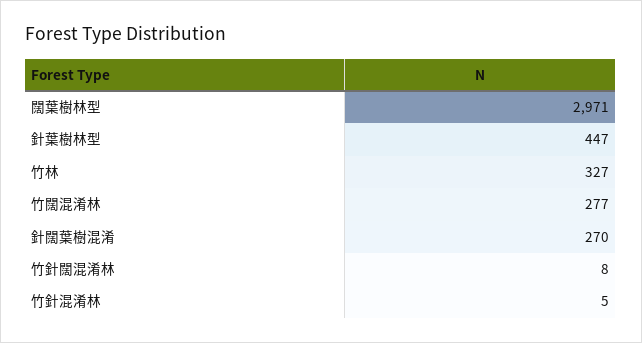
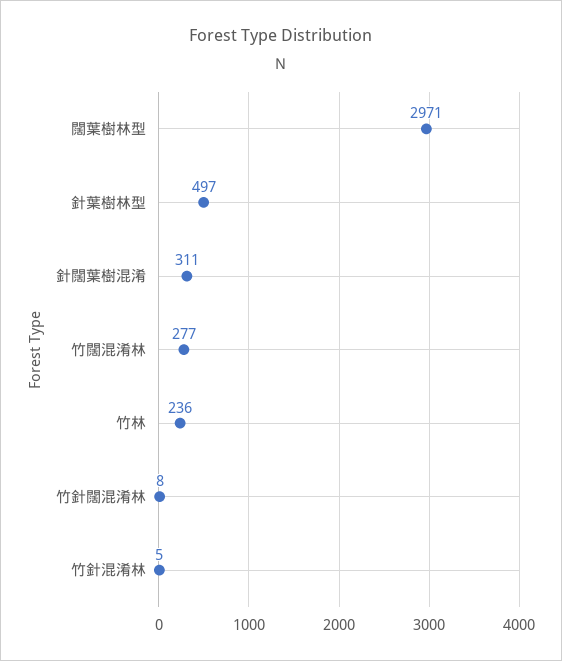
  {
    "闊葉樹林型": 2971,
-   "針葉樹林型": 447,
+   "針葉樹林型": 497,
-   "竹林": 327,
+   "竹林": 236,
    "竹闊混淆林": 277,
-   "針闊葉樹混淆": 270,
+   "針闊葉樹混淆": 311,
    "竹針闊混淆林": 8,
    "竹針混淆林": 5
  }

